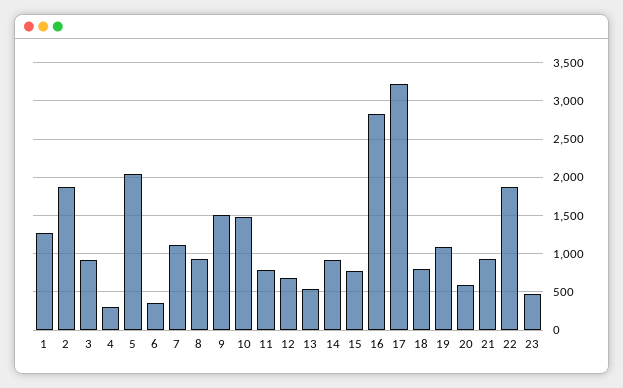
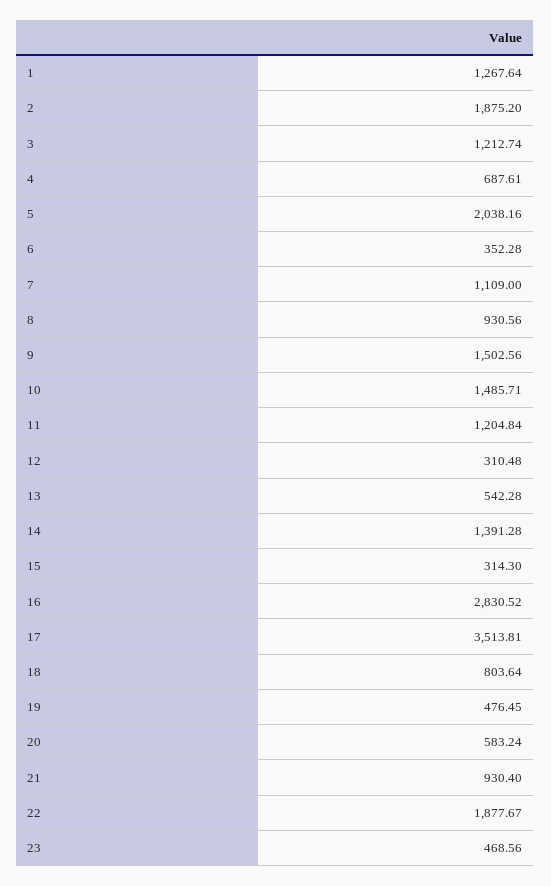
  {
    "1": 1267.64,
    "2": 1875.2,
-   "3": 900,
+   "3": 1212.74,
-   "4": 300,
+   "4": 687.61,
    "5": 2038.16,
    "6": 352.28,
    "7": 1109,
    "8": 930.56,
    "9": 1502.56,
    "10": 1485.71,
-   "11": 800,
+   "11": 1204.84,
-   "12": 700,
+   "12": 310.48,
    "13": 542.28,
-   "14": 900,
+   "14": 1391.28,
-   "15": 800,
+   "15": 314.3,
    "16": 2830.52,
-   "17": 3200,
+   "17": 3513.81,
    "18": 803.64,
-   "19": 1100,
+   "19": 476.45,
    "20": 583.24,
    "21": 930.4,
    "22": 1877.67,
    "23": 468.56
  }

